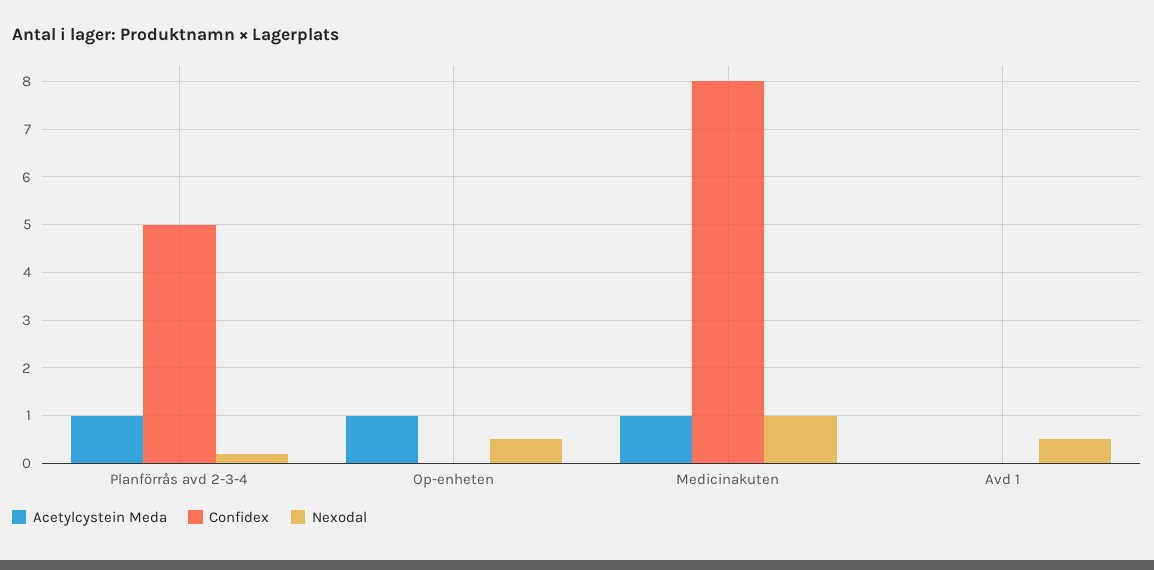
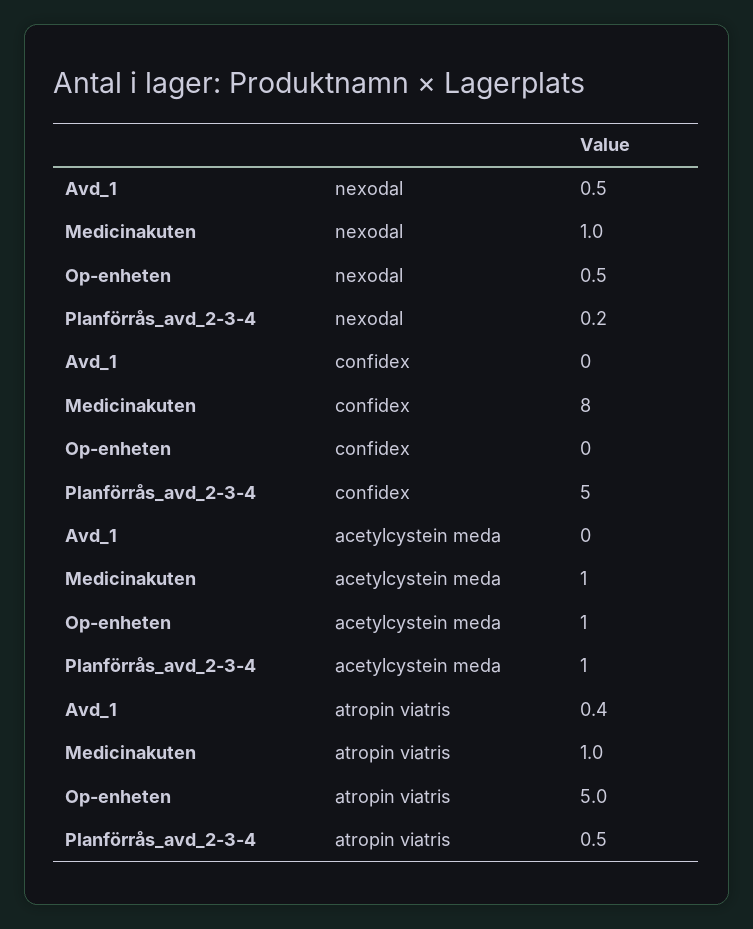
  {
    "Acetylcystein Meda": {
      "Planförrås avd 2-3-4": 1,
      "Op-enheten": 1,
      "Medicinakuten": 1,
      "Avd 1": 0
    },
    "Confidex": {
      "Planförrås avd 2-3-4": 5,
      "Op-enheten": 0,
      "Medicinakuten": 8,
      "Avd 1": 0
    },
    "Nexodal": {
      "Planförrås avd 2-3-4": 0.2,
      "Op-enheten": 0.5,
      "Medicinakuten": 1,
      "Avd 1": 0.5
-   }
+   },
+   "atropin viatris": {
+     "Avd 1": 0.4,
+     "Medicinakuten": 1,
+     "Op-enheten": 5,
+     "Planförrås avd 2-3-4": 0.5
+   }
  }

